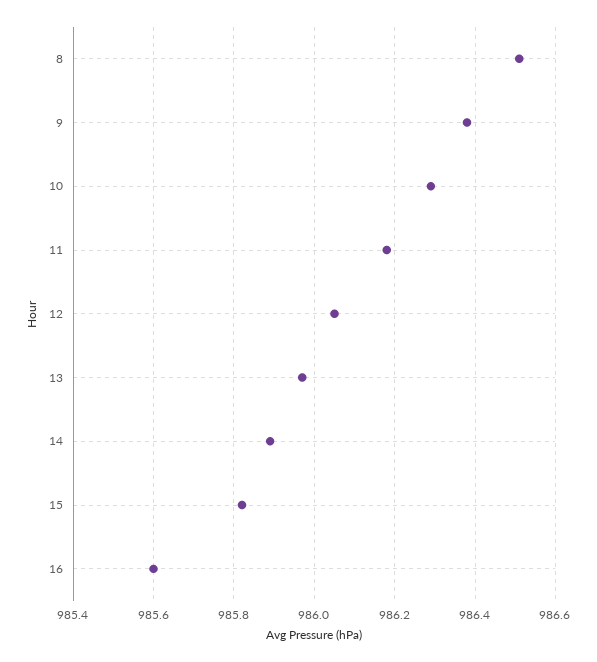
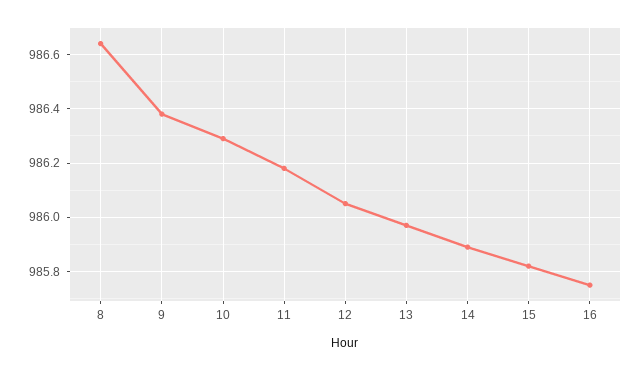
  {
-   "8": 986.5,
+   "8": 986.65,
    "9": 986.4,
    "10": 986.3,
    "11": 986.2,
    "12": 986.05,
    "13": 985.95,
    "14": 985.9,
    "15": 985.8,
-   "16": 985.6
+   "16": 985.75
  }

